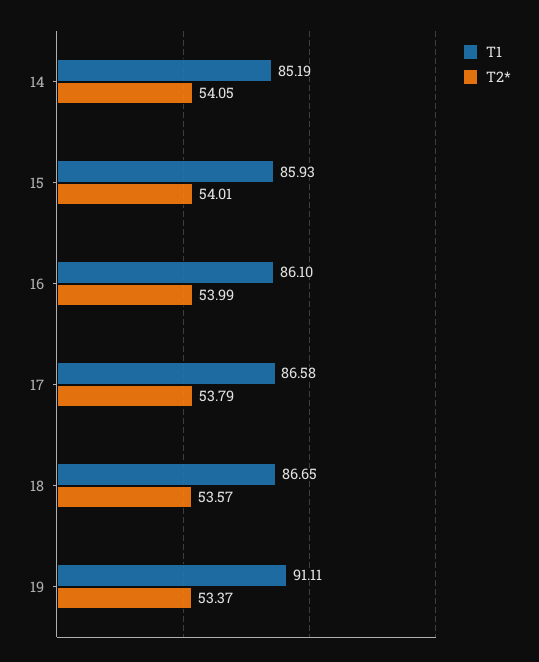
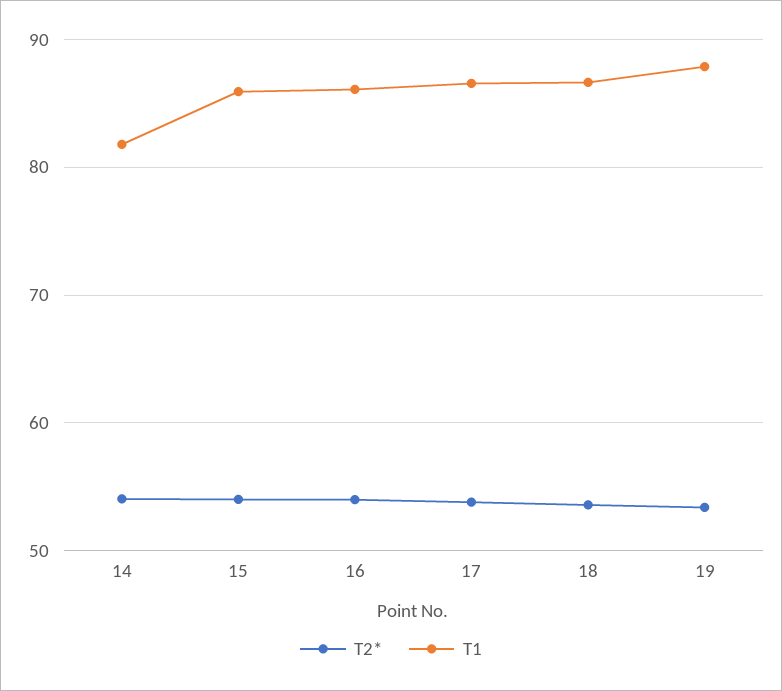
  {
    "T1": {
-     "14": 85.19,
+     "14": 82,
      "15": 85.93,
      "16": 86.1,
      "17": 86.58,
      "18": 86.65,
-     "19": 91.11
+     "19": 88
    },
    "T2*": {
      "14": 54.05,
      "15": 54.01,
      "16": 53.99,
      "17": 53.79,
      "18": 53.57,
      "19": 53.37
    }
  }

